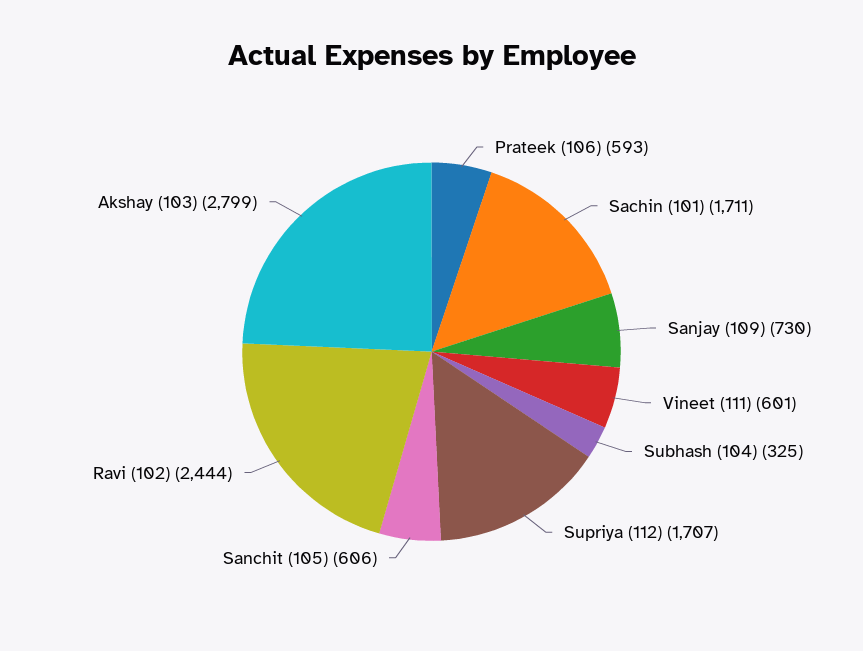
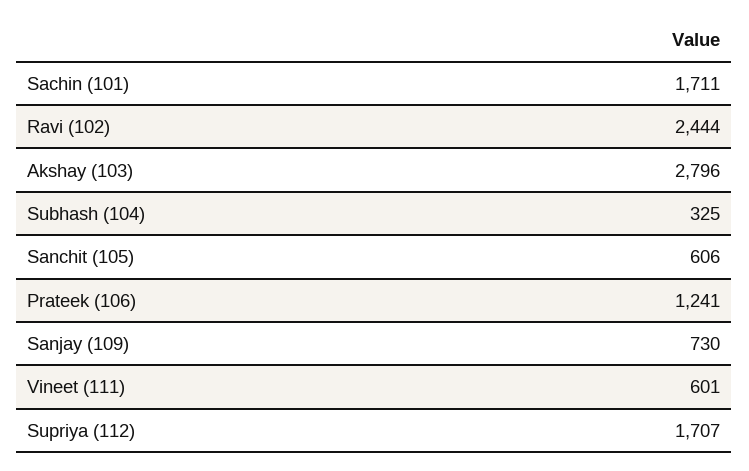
  {
-   "Prateek (106)": 593,
+   "Prateek (106)": 1241,
    "Sachin (101)": 1711,
    "Sanjay (109)": 730,
    "Vineet (111)": 601,
    "Subhash (104)": 325,
    "Supriya (112)": 1707,
    "Sanchit (105)": 606,
    "Ravi (102)": 2444,
-   "Akshay (103)": 2799
+   "Akshay (103)": 2796
  }

